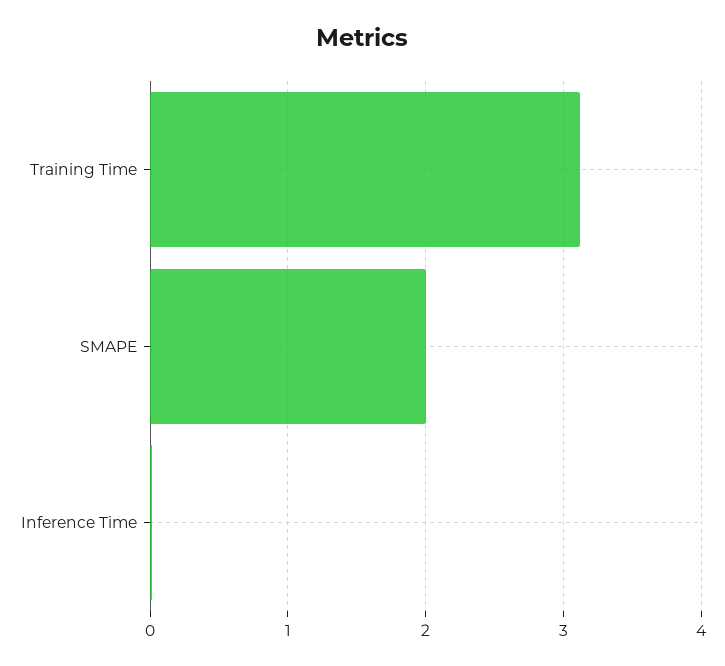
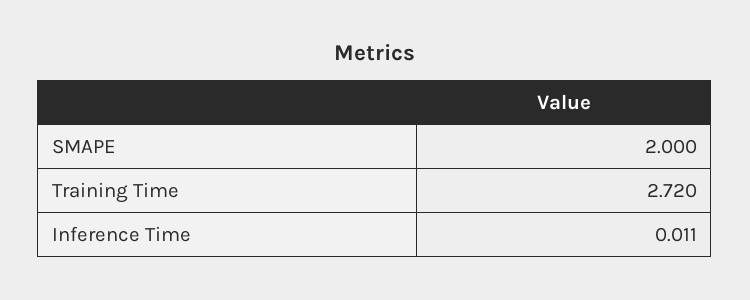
  {
-   "Training Time": 3.1,
+   "Training Time": 2.72,
    "SMAPE": 2,
    "Inference Time": 0.011
  }

